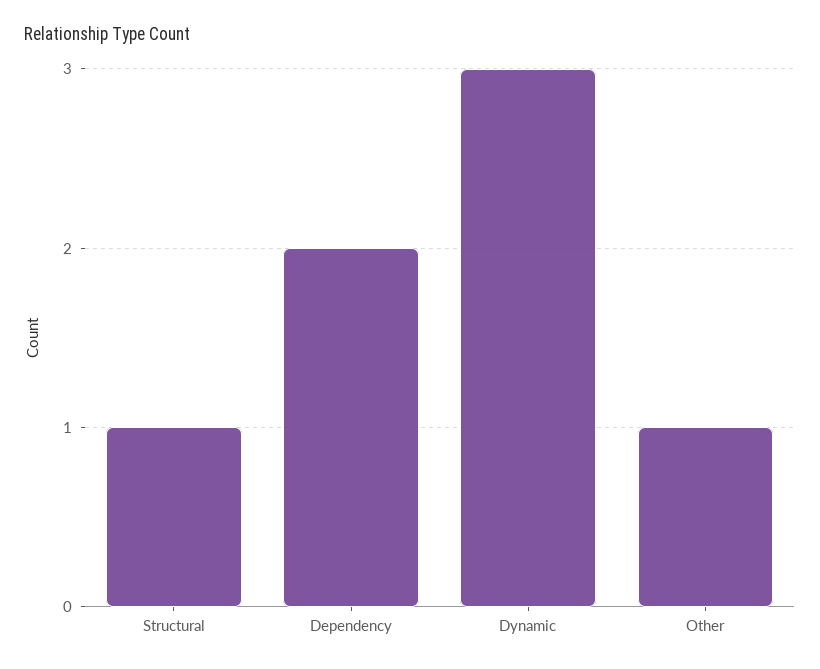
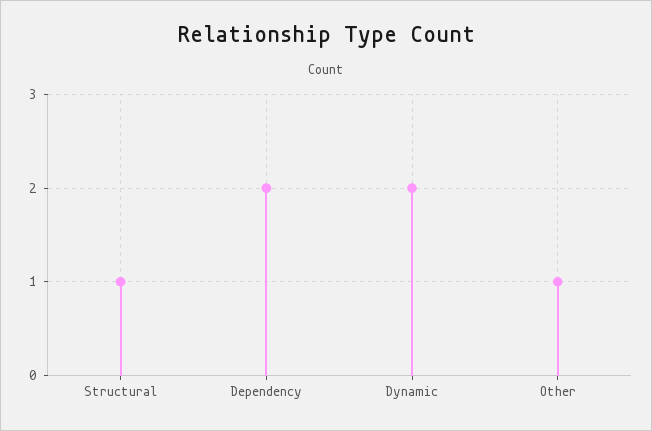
  {
    "Structural": 1,
    "Dependency": 2,
-   "Dynamic": 3,
+   "Dynamic": 2,
    "Other": 1
  }

